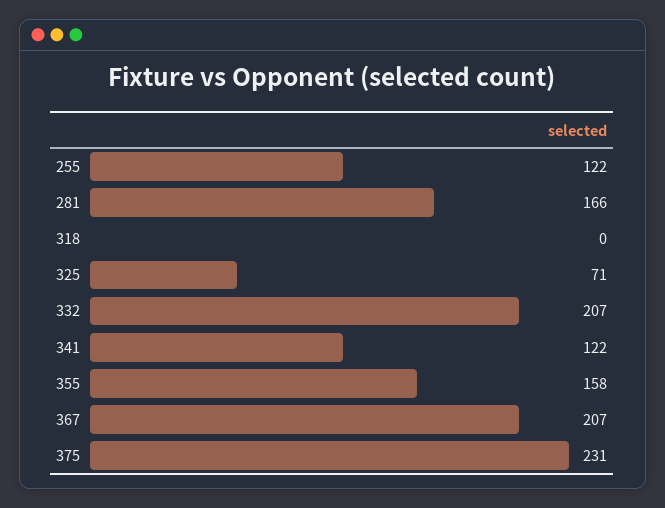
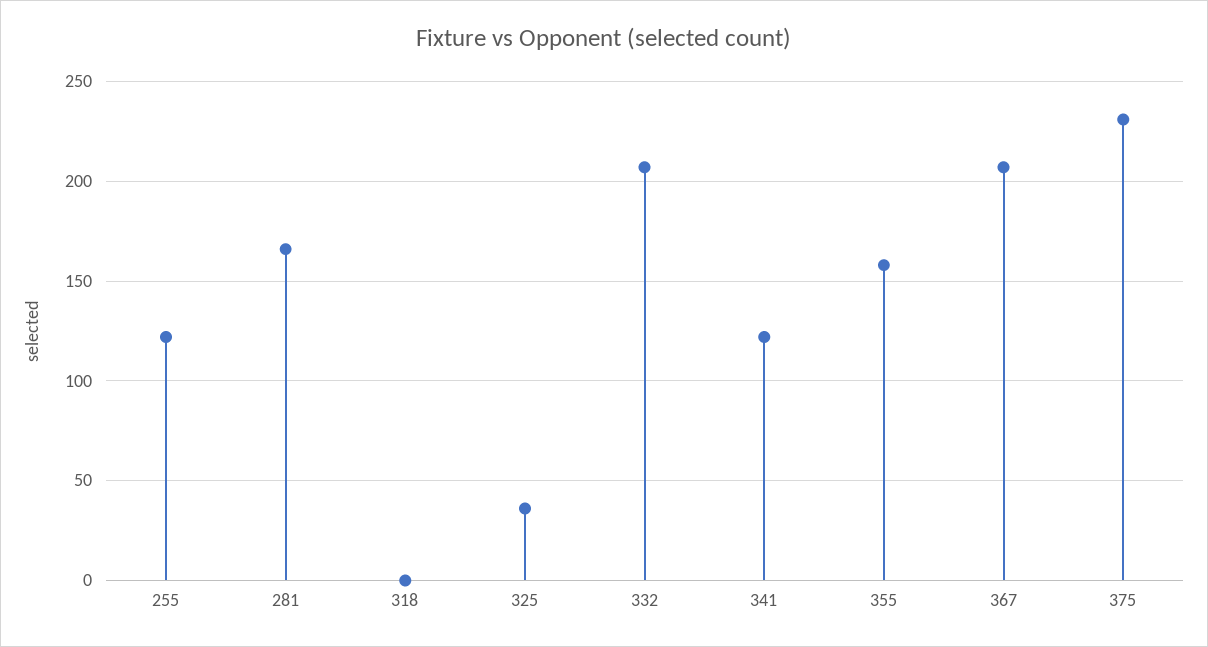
  {
    "255": 122,
    "281": 166,
    "318": 0,
-   "325": 71,
+   "325": 35,
    "332": 207,
    "341": 122,
    "355": 158,
    "367": 207,
    "375": 231
  }

